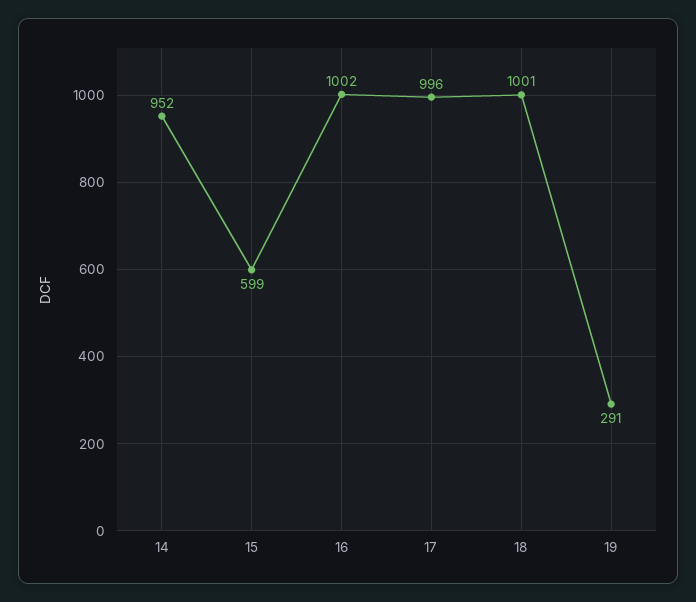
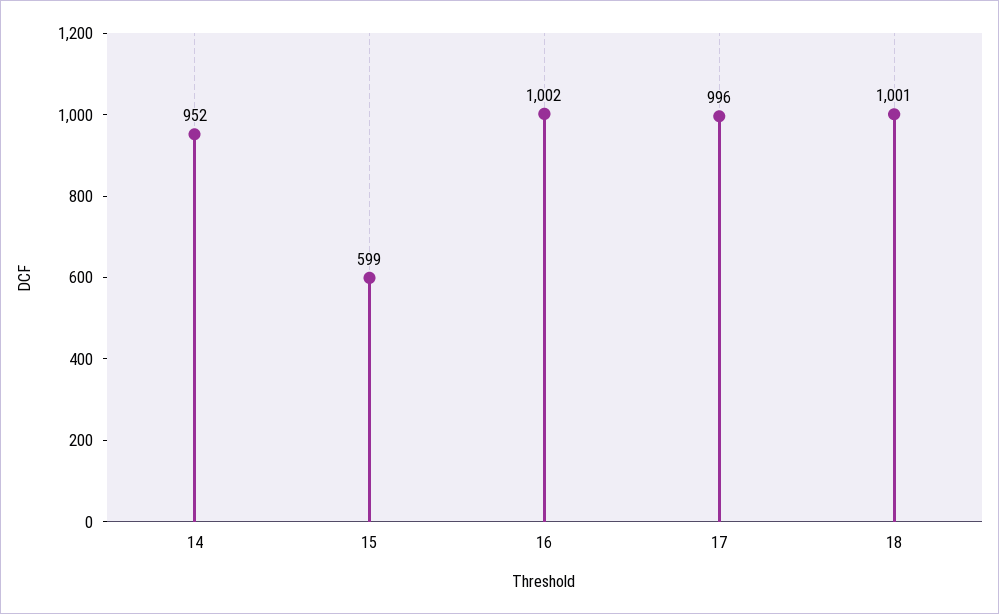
  {
    "14": 952,
    "15": 599,
    "16": 1002,
    "17": 996,
-   "18": 1001,
+   "18": 1001
-   "19": 291
  }

